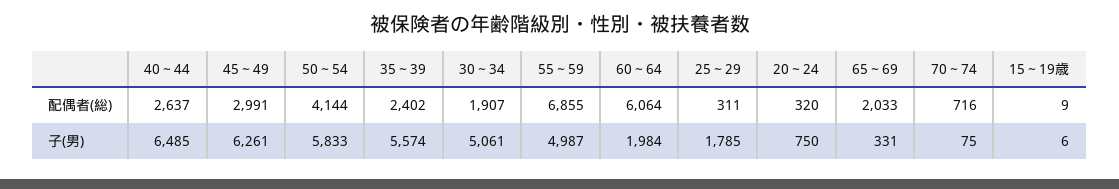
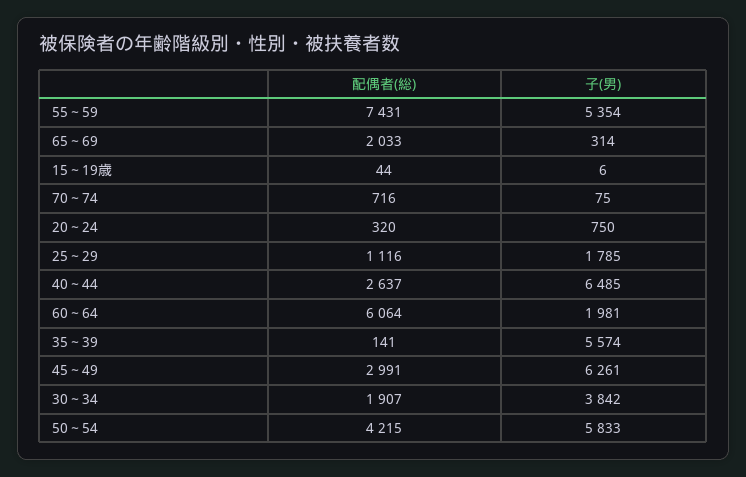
  {
    "40～44": {
      "配偶者(総)": 2637,
      "子(男)": 6485
    },
    "45～49": {
      "配偶者(総)": 2991,
      "子(男)": 6261
    },
    "50～54": {
-     "配偶者(総)": 4144,
+     "配偶者(総)": 4215,
      "子(男)": 5833
    },
    "35～39": {
-     "配偶者(総)": 2402,
+     "配偶者(総)": 141,
      "子(男)": 5574
    },
    "30～34": {
      "配偶者(総)": 1907,
-     "子(男)": 5061
+     "子(男)": 3842
    },
    "55～59": {
-     "配偶者(総)": 6855,
+     "配偶者(総)": 7431,
-     "子(男)": 4987
+     "子(男)": 5354
    },
    "60～64": {
      "配偶者(総)": 6064,
-     "子(男)": 1984
+     "子(男)": 1981
    },
    "25～29": {
-     "配偶者(総)": 311,
+     "配偶者(総)": 1116,
      "子(男)": 1785
    },
    "20～24": {
      "配偶者(総)": 320,
      "子(男)": 750
    },
    "65～69": {
      "配偶者(総)": 2033,
-     "子(男)": 331
+     "子(男)": 314
    },
    "70～74": {
      "配偶者(総)": 716,
      "子(男)": 75
    },
    "15～19歳": {
-     "配偶者(総)": 9,
+     "配偶者(総)": 44,
      "子(男)": 6
    }
  }

